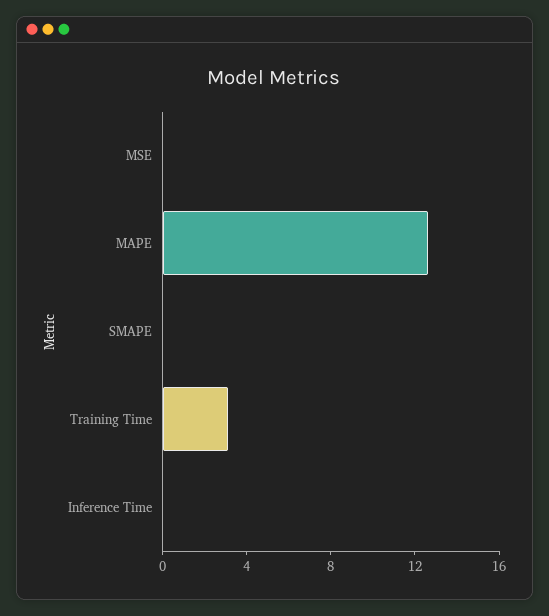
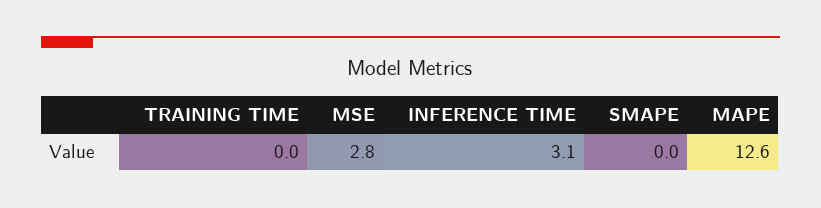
  {
-   "MSE": 0,
+   "MSE": 2.8,
    "MAPE": 12.6,
    "SMAPE": 0,
-   "Training Time": 3,
+   "Training Time": 0,
-   "Inference Time": 0
+   "Inference Time": 3.1
  }

